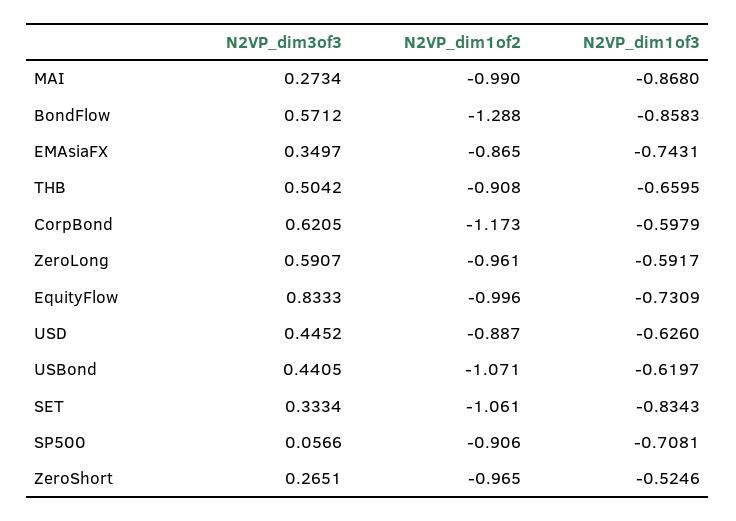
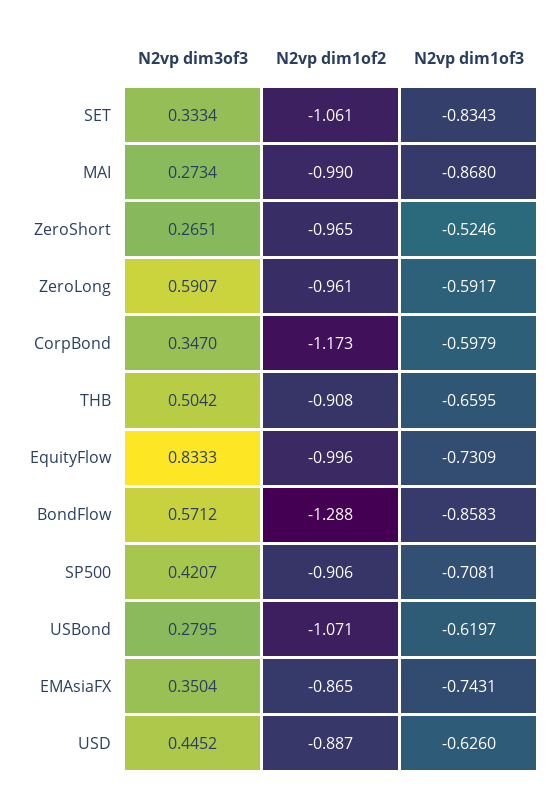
  {
    "N2VP_dim3of3": {
      "MAI": 0.2734,
      "BondFlow": 0.5712,
-     "EMAsiaFX": 0.3497,
+     "EMAsiaFX": 0.3504,
      "THB": 0.5042,
-     "CorpBond": 0.6205,
+     "CorpBond": 0.347,
      "ZeroLong": 0.5907,
      "EquityFlow": 0.8333,
      "USD": 0.4452,
-     "USBond": 0.4405,
+     "USBond": 0.2795,
      "SET": 0.3334,
-     "SP500": 0.0566,
+     "SP500": 0.4207,
      "ZeroShort": 0.2651
    },
    "N2VP_dim1of2": {
      "MAI": -0.99,
      "BondFlow": -1.288,
      "EMAsiaFX": -0.865,
      "THB": -0.908,
      "CorpBond": -1.173,
      "ZeroLong": -0.961,
      "EquityFlow": -0.996,
      "USD": -0.887,
      "USBond": -1.071,
      "SET": -1.061,
      "SP500": -0.906,
      "ZeroShort": -0.965
    },
    "N2VP_dim1of3": {
      "MAI": -0.868,
      "BondFlow": -0.8583,
      "EMAsiaFX": -0.7431,
      "THB": -0.6595,
      "CorpBond": -0.5979,
      "ZeroLong": -0.5917,
      "EquityFlow": -0.7309,
      "USD": -0.626,
      "USBond": -0.6197,
      "SET": -0.8343,
      "SP500": -0.7081,
      "ZeroShort": -0.5246
    }
  }

